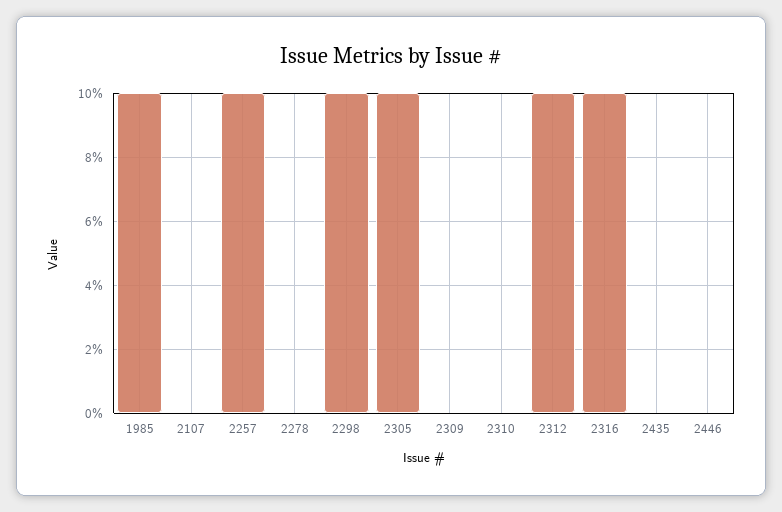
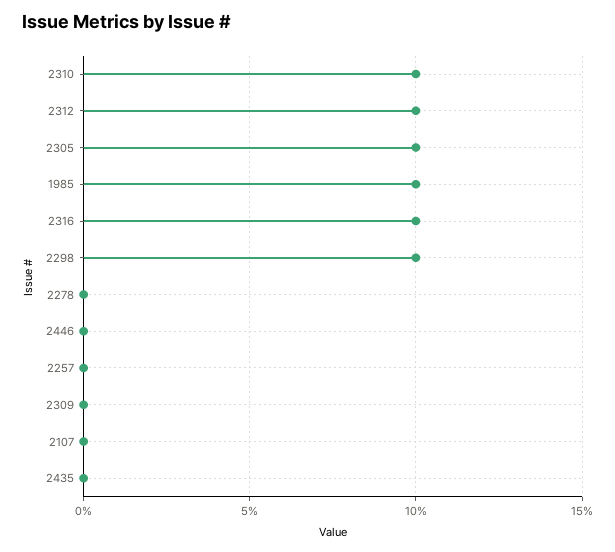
  {
    "1985": 10,
    "2107": 0,
-   "2257": 10,
+   "2257": 0,
    "2278": 0,
    "2298": 10,
    "2305": 10,
    "2309": 0,
-   "2310": 0,
+   "2310": 10,
    "2312": 10,
    "2316": 10,
    "2435": 0,
    "2446": 0
  }

